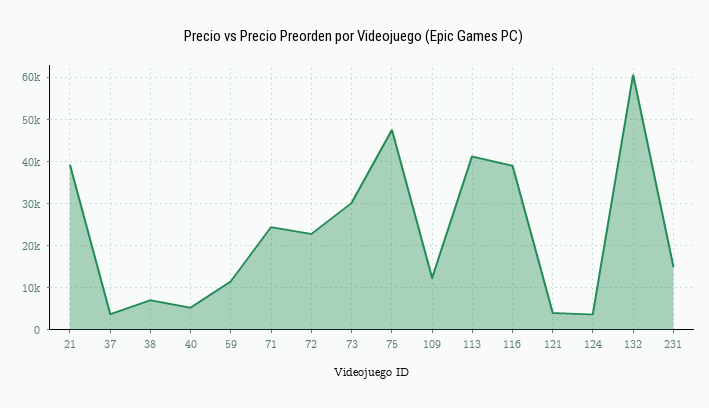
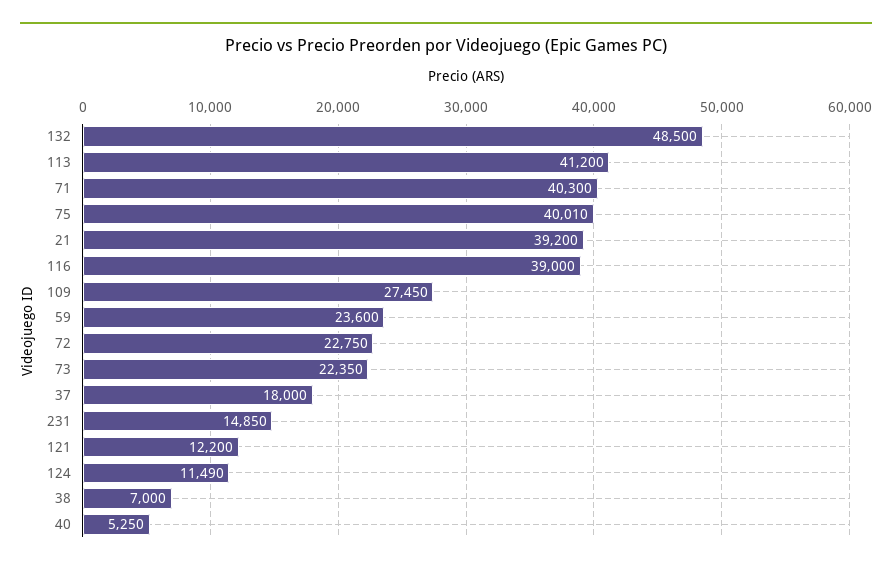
  {
    "21": 39200,
-   "37": 4000,
+   "37": 18000,
    "38": 7000,
    "40": 5250,
-   "59": 12000,
+   "59": 23600,
-   "71": 24000,
+   "71": 40300,
    "72": 22750,
-   "73": 30000,
+   "73": 22350,
-   "75": 48000,
+   "75": 40010,
-   "109": 12000,
+   "109": 27450,
    "113": 41200,
    "116": 39000,
-   "121": 4000,
+   "121": 12200,
-   "124": 4000,
+   "124": 11490,
-   "132": 60000,
+   "132": 48500,
    "231": 14850
  }

